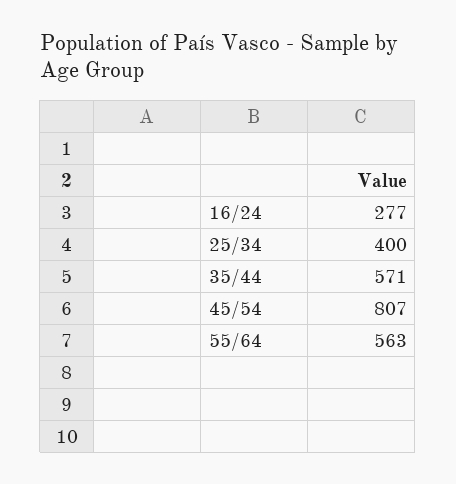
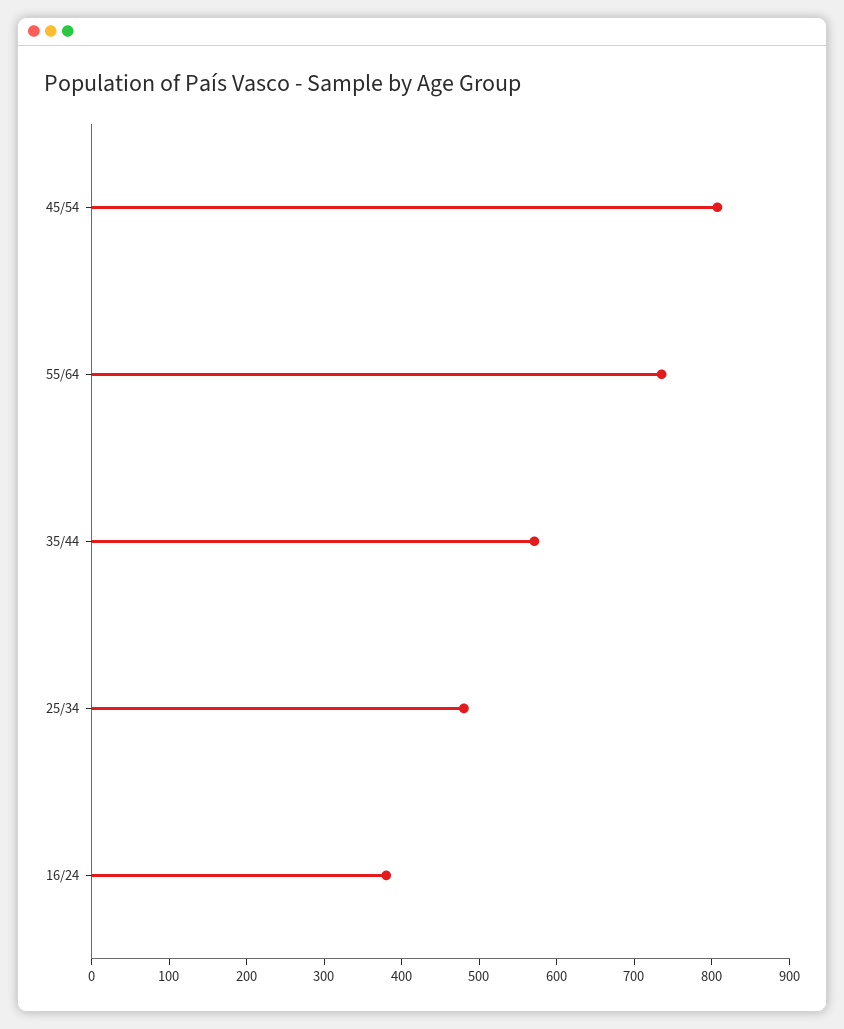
  {
-   "16/24": 277,
+   "16/24": 380,
-   "25/34": 400,
+   "25/34": 480,
    "35/44": 571,
    "45/54": 807,
-   "55/64": 563
+   "55/64": 740
  }

